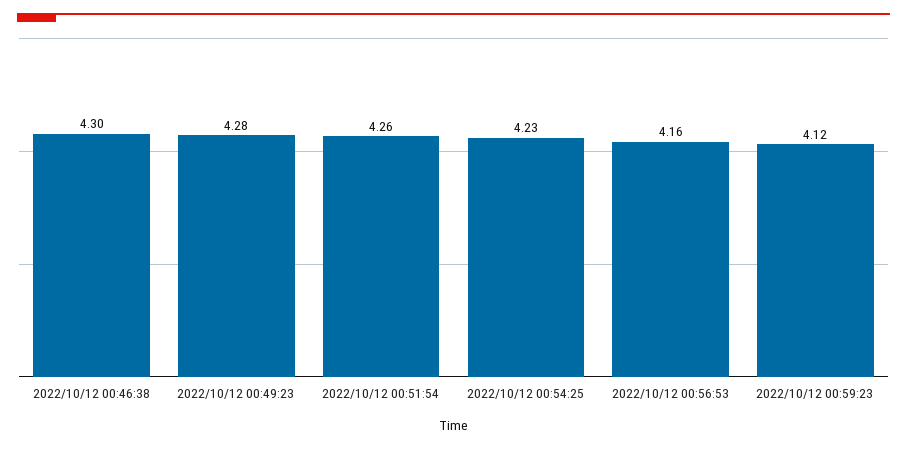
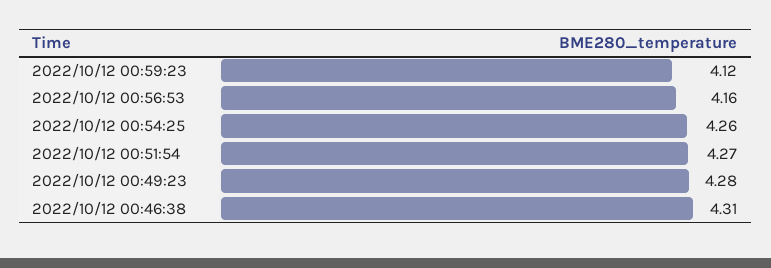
  {
-   "2022/10/12 00:46:38": 4.3,
+   "2022/10/12 00:46:38": 4.31,
    "2022/10/12 00:49:23": 4.28,
-   "2022/10/12 00:51:54": 4.26,
+   "2022/10/12 00:51:54": 4.27,
-   "2022/10/12 00:54:25": 4.23,
+   "2022/10/12 00:54:25": 4.26,
    "2022/10/12 00:56:53": 4.16,
    "2022/10/12 00:59:23": 4.12
  }

